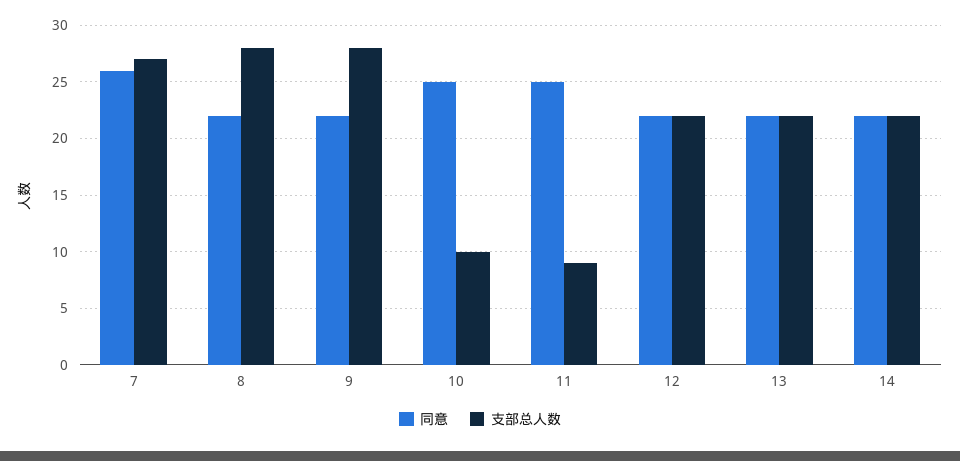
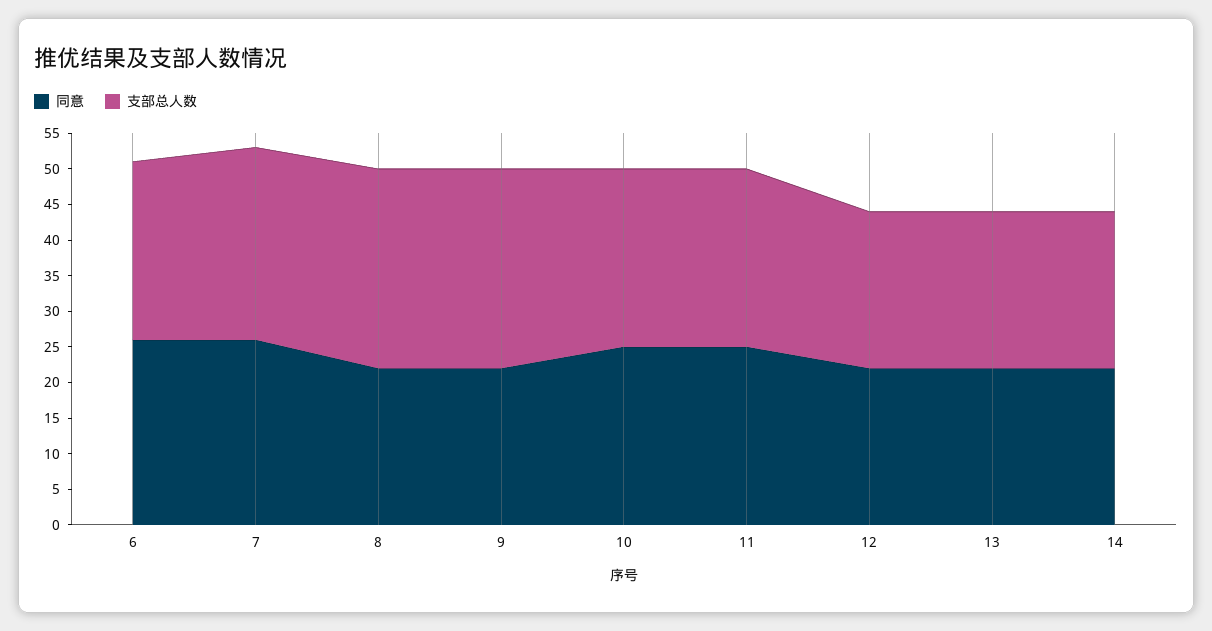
  {
    "同意": {
      "7": 26,
      "8": 22,
      "9": 22,
      "10": 25,
      "11": 25,
      "12": 22,
      "13": 22,
-     "14": 22
+     "14": 22,
+     "6": 25
    },
    "支部总人数": {
      "7": 27,
      "8": 28,
      "9": 28,
-     "10": 10,
+     "10": 25,
-     "11": 9,
+     "11": 25,
      "12": 22,
      "13": 22,
-     "14": 22
+     "14": 22,
+     "6": 25
    }
  }

